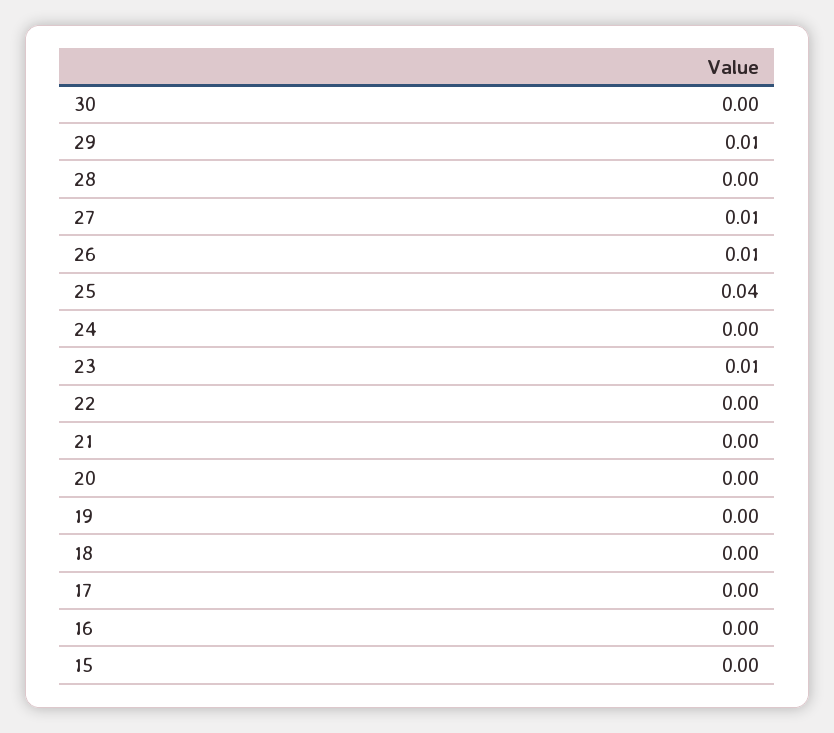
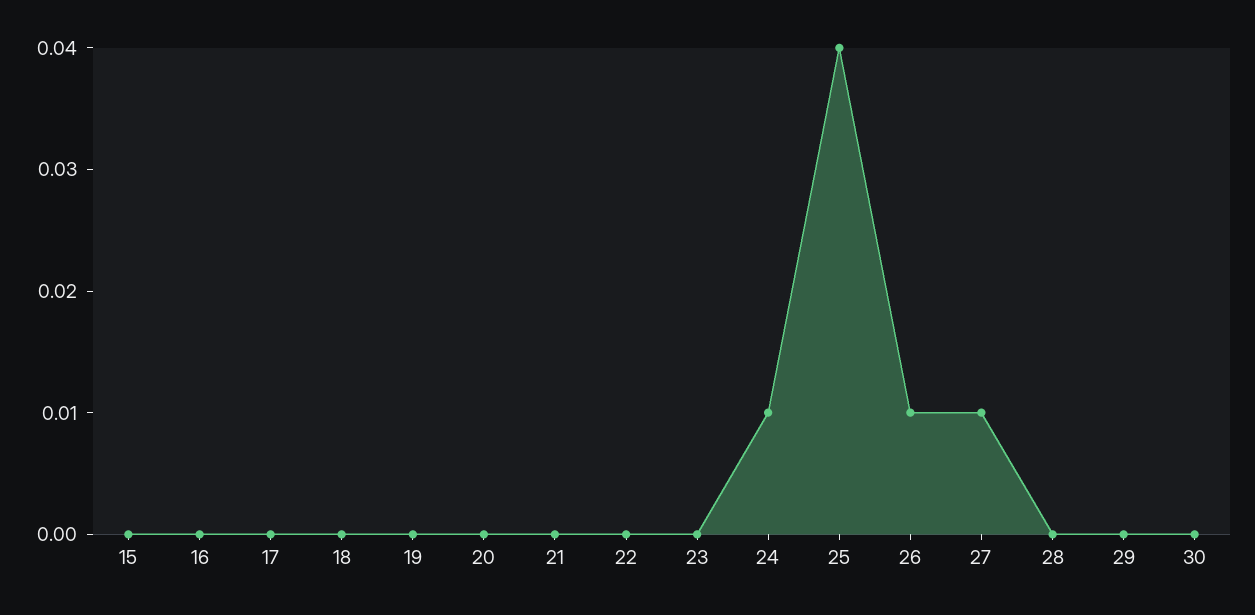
  {
    "30": 0,
-   "29": 0.01,
+   "29": 0,
    "28": 0,
    "27": 0.01,
    "26": 0.01,
    "25": 0.04,
-   "24": 0,
+   "24": 0.01,
-   "23": 0.01,
+   "23": 0,
    "22": 0,
    "21": 0,
    "20": 0,
    "19": 0,
    "18": 0,
    "17": 0,
    "16": 0,
    "15": 0
  }

